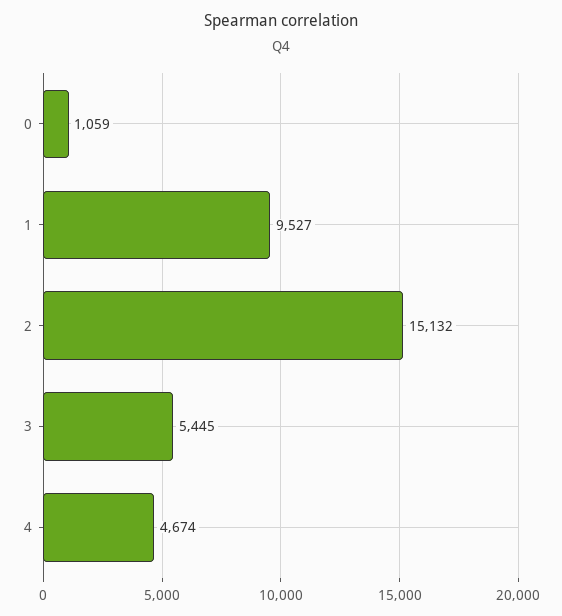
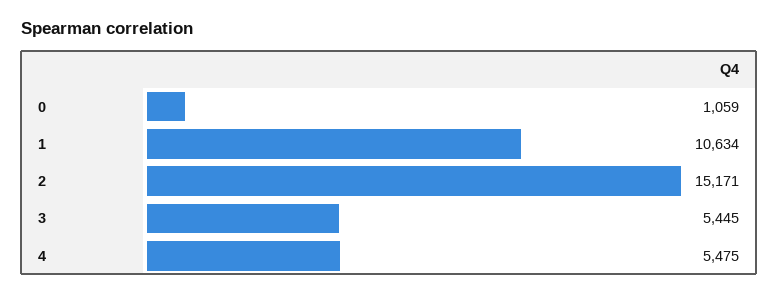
  {
    "0": 1059,
-   "1": 9527,
+   "1": 10634,
-   "2": 15132,
+   "2": 15171,
    "3": 5445,
-   "4": 4674
+   "4": 5475
  }

